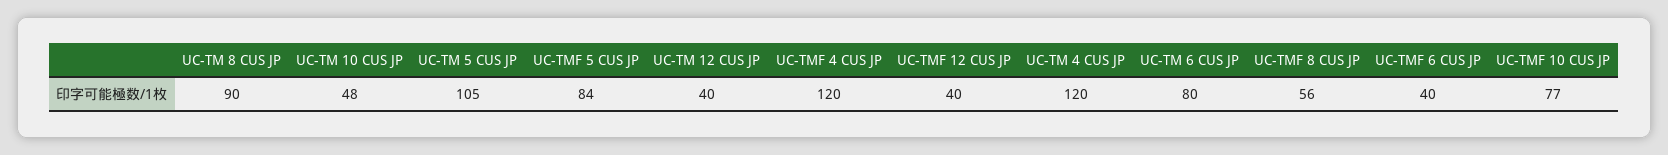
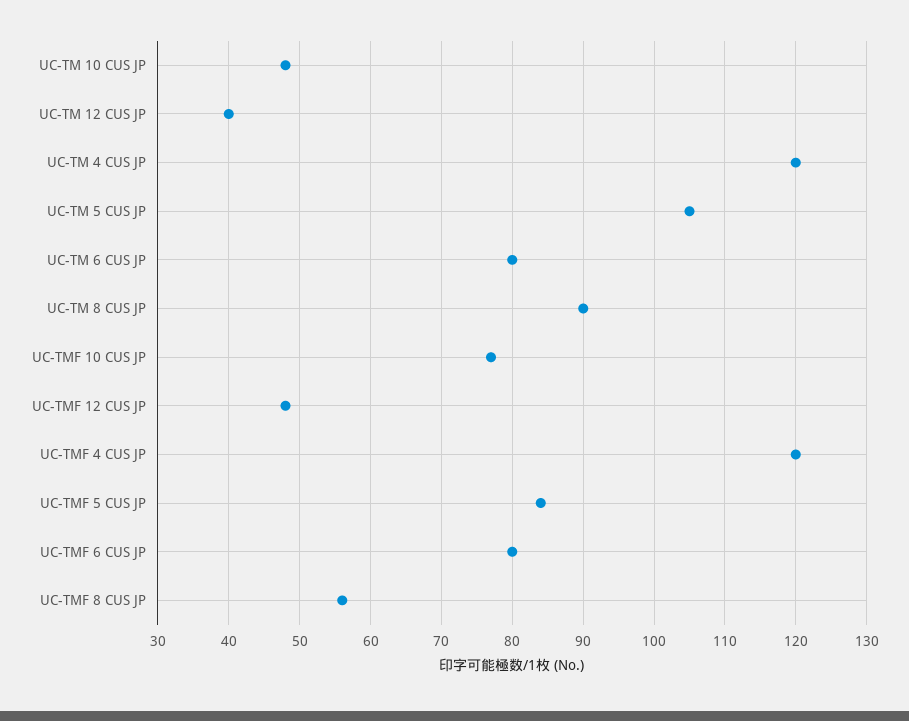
  {
    "UC-TM 8 CUS JP": 90,
    "UC-TM 10 CUS JP": 48,
    "UC-TM 5 CUS JP": 105,
    "UC-TMF 5 CUS JP": 84,
    "UC-TM 12 CUS JP": 40,
    "UC-TMF 4 CUS JP": 120,
-   "UC-TMF 12 CUS JP": 40,
+   "UC-TMF 12 CUS JP": 48,
    "UC-TM 4 CUS JP": 120,
    "UC-TM 6 CUS JP": 80,
    "UC-TMF 8 CUS JP": 56,
-   "UC-TMF 6 CUS JP": 40,
+   "UC-TMF 6 CUS JP": 80,
    "UC-TMF 10 CUS JP": 77
  }

